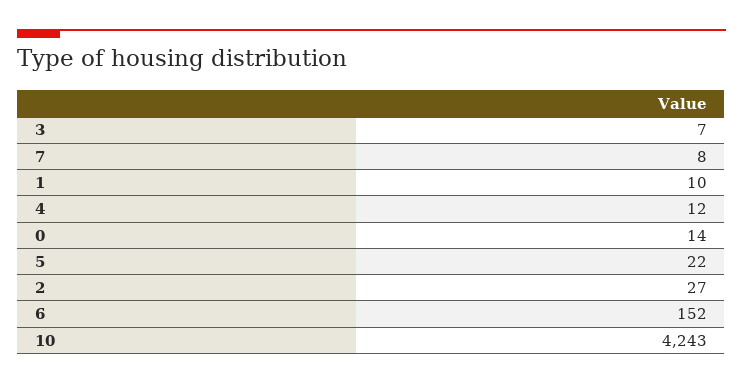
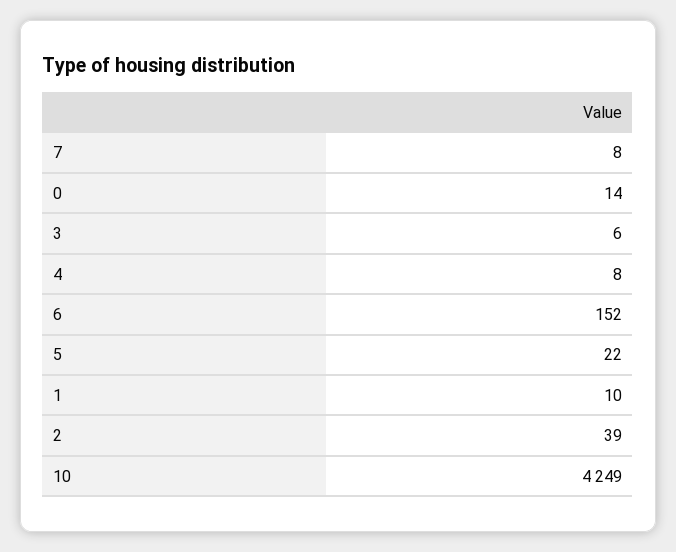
  {
-   "3": 7,
+   "3": 6,
    "7": 8,
    "1": 10,
-   "4": 12,
+   "4": 8,
    "0": 14,
    "5": 22,
-   "2": 27,
+   "2": 39,
    "6": 152,
-   "10": 4243
+   "10": 4249
  }

